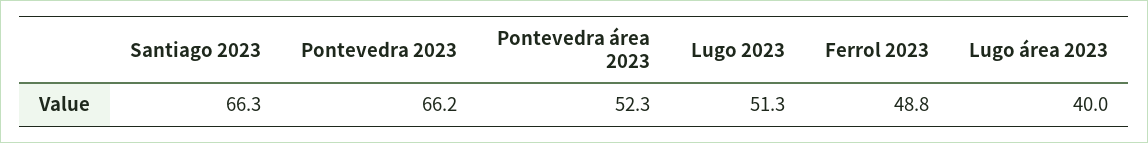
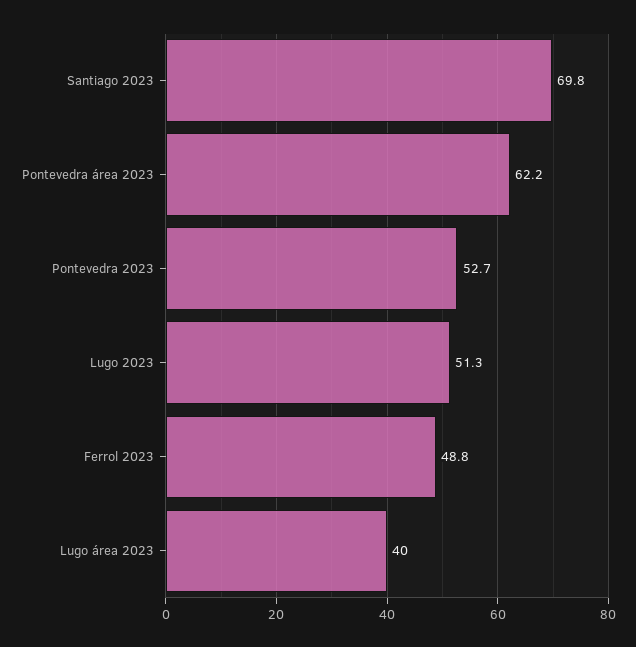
  {
-   "Santiago 2023": 66.3,
+   "Santiago 2023": 69.8,
-   "Pontevedra 2023": 66.2,
+   "Pontevedra 2023": 52.7,
-   "Pontevedra área 2023": 52.3,
+   "Pontevedra área 2023": 62.2,
    "Lugo 2023": 51.3,
    "Ferrol 2023": 48.8,
    "Lugo área 2023": 40
  }

